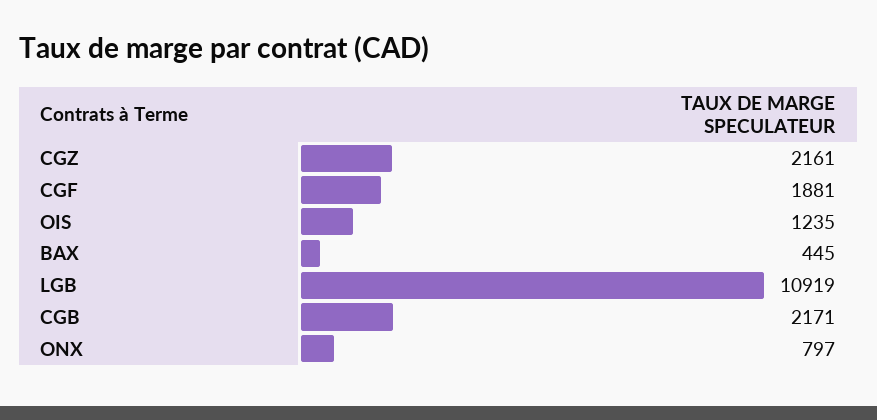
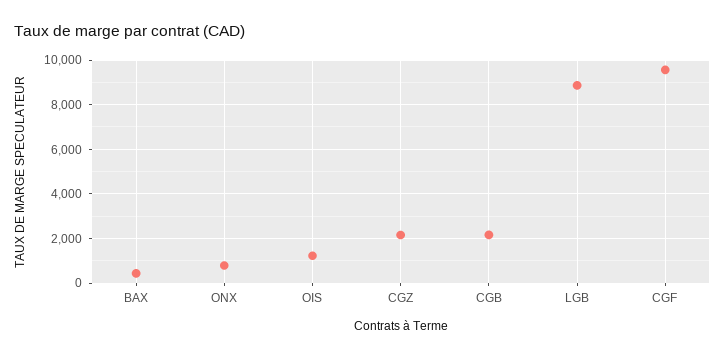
  {
    "CGZ": 2161,
-   "CGF": 1881,
+   "CGF": 9500,
    "OIS": 1235,
    "BAX": 445,
-   "LGB": 10919,
+   "LGB": 9000,
    "CGB": 2171,
    "ONX": 797
  }

